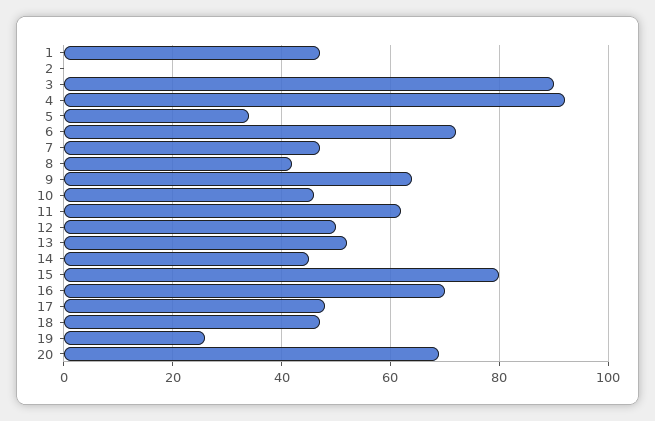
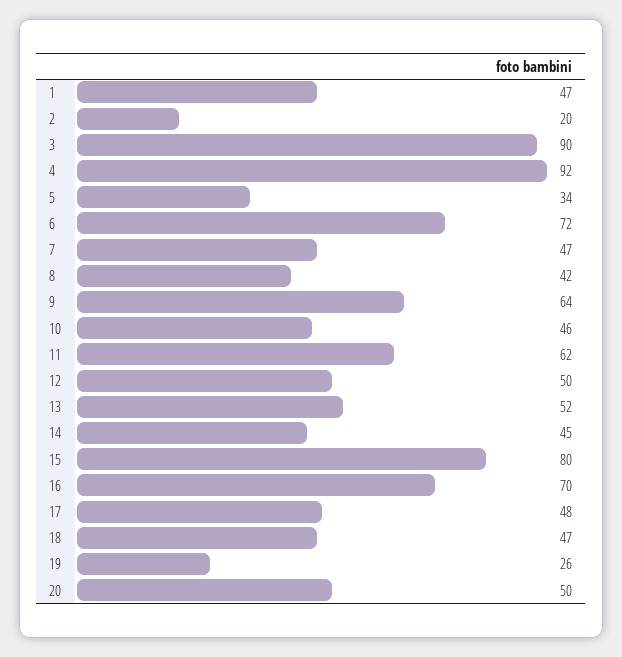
  {
    "1": 47,
-   "2": 0,
+   "2": 20,
    "3": 90,
    "4": 92,
    "5": 34,
    "6": 72,
    "7": 47,
    "8": 42,
    "9": 64,
    "10": 46,
    "11": 62,
    "12": 50,
    "13": 52,
    "14": 45,
    "15": 80,
    "16": 70,
    "17": 48,
    "18": 47,
    "19": 26,
-   "20": 70
+   "20": 50
  }

